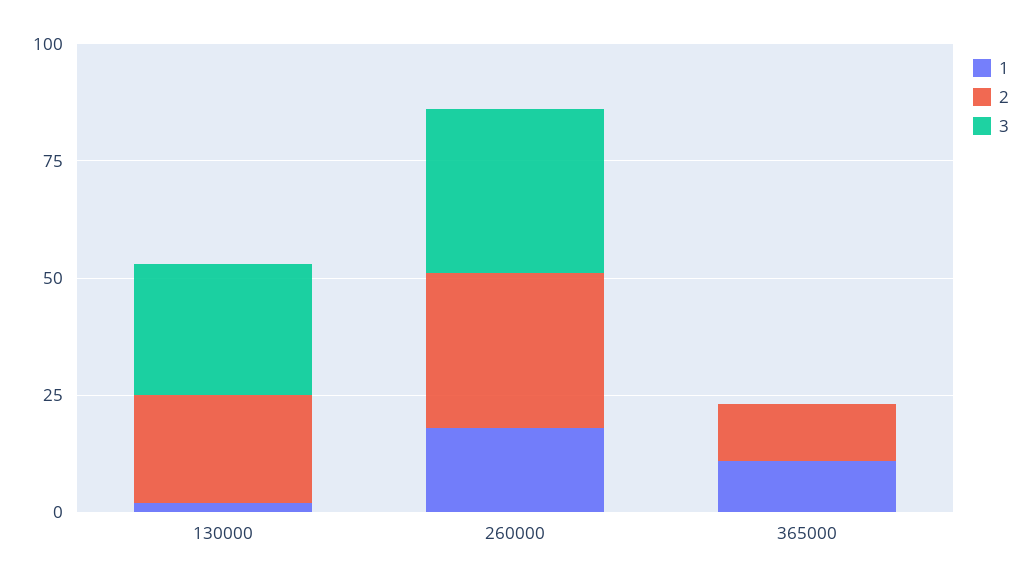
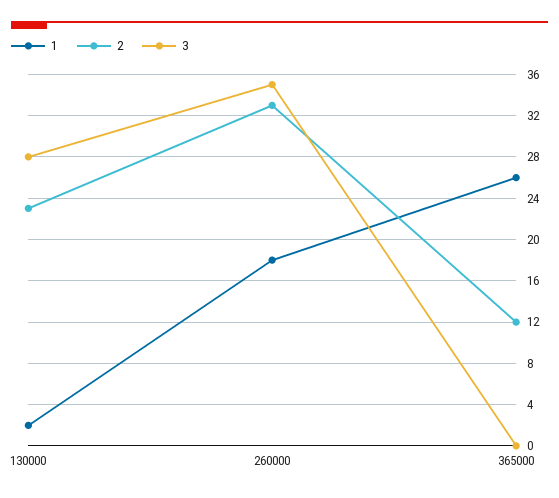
  {
    "1": {
      "130000": 2,
      "260000": 18,
-     "365000": 10
+     "365000": 26
    },
    "2": {
      "130000": 23,
      "260000": 33,
      "365000": 12
    },
    "3": {
      "130000": 28,
      "260000": 35,
      "365000": 0
    }
  }

